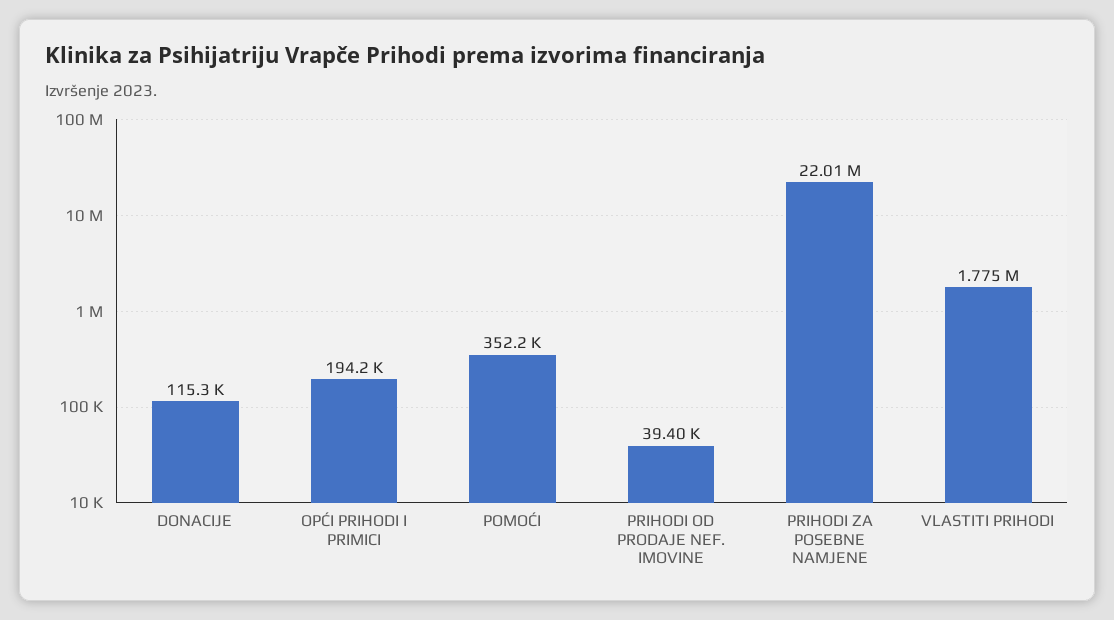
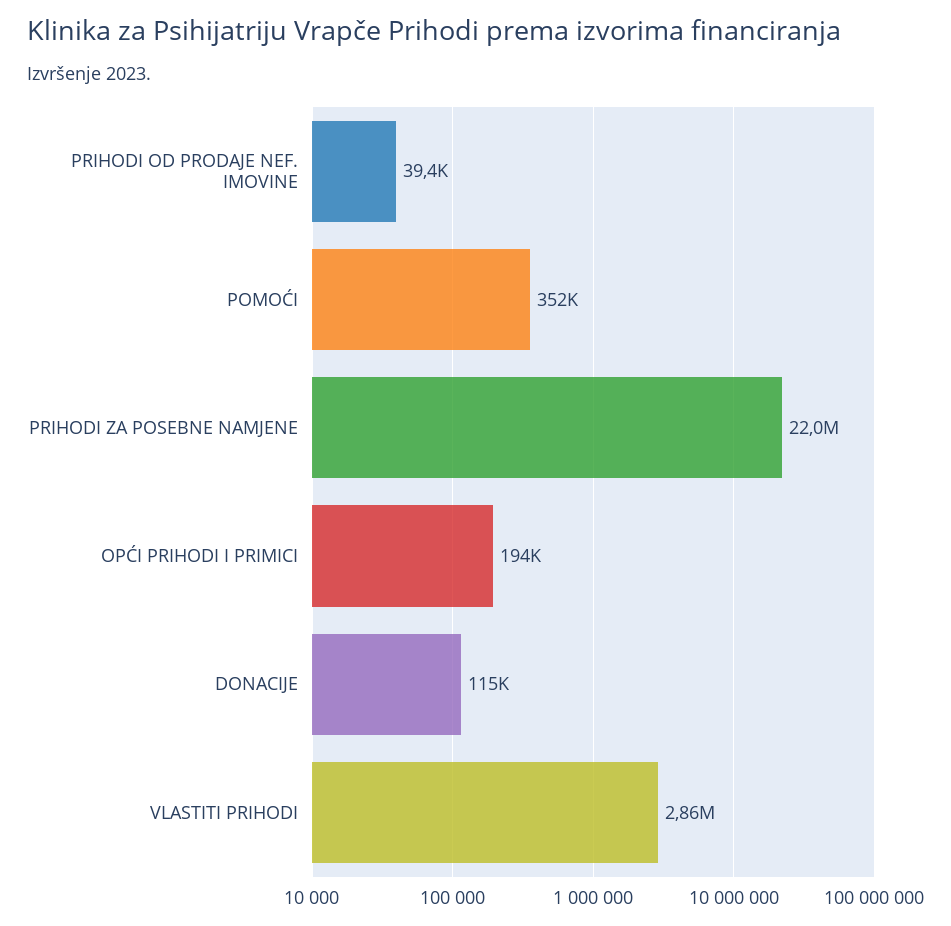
  {
    "DONACIJE": 115300,
    "OPĆI PRIHODI I PRIMICI": 194200,
    "POMOĆI": 352200,
    "PRIHODI OD PRODAJE NEF. IMOVINE": 39400,
    "PRIHODI ZA POSEBNE NAMJENE": 22010000,
-   "VLASTITI PRIHODI": 1775000
+   "VLASTITI PRIHODI": 2860000
  }

